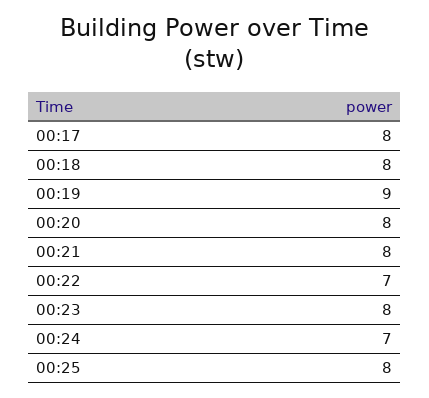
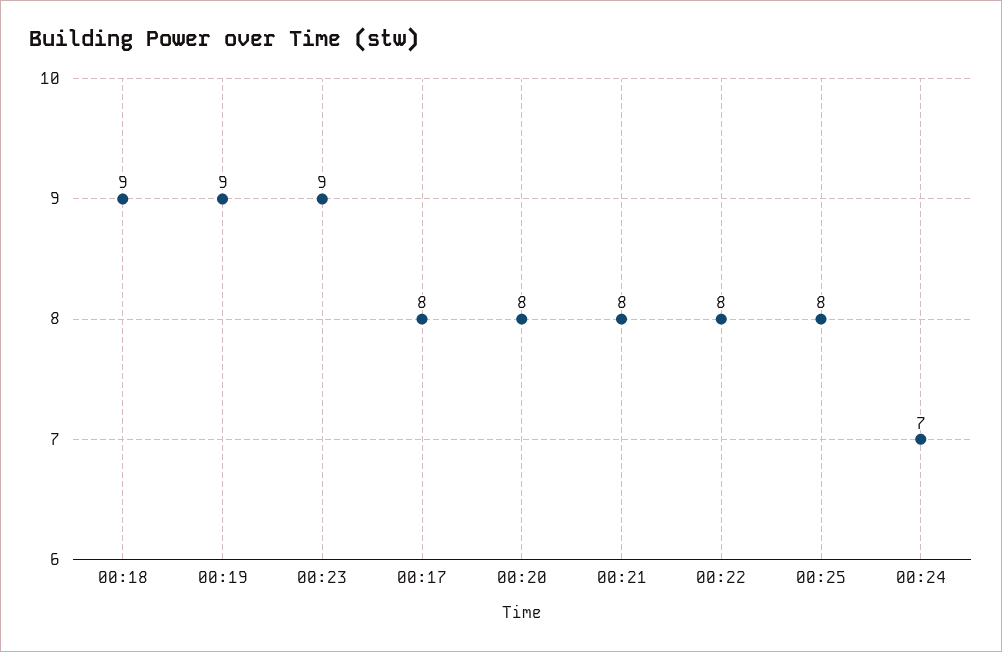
  {
    "00:17": 8,
-   "00:18": 8,
+   "00:18": 9,
    "00:19": 9,
    "00:20": 8,
    "00:21": 8,
-   "00:22": 7,
+   "00:22": 8,
-   "00:23": 8,
+   "00:23": 9,
    "00:24": 7,
    "00:25": 8
  }

